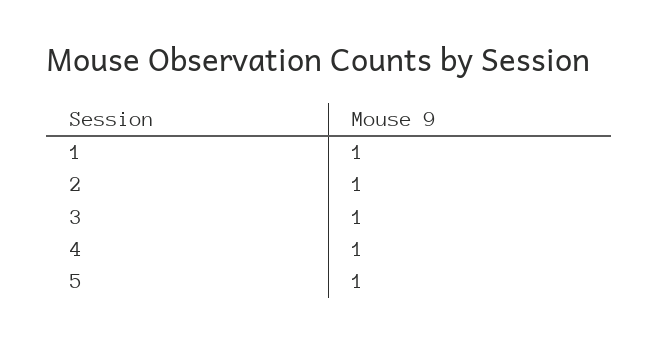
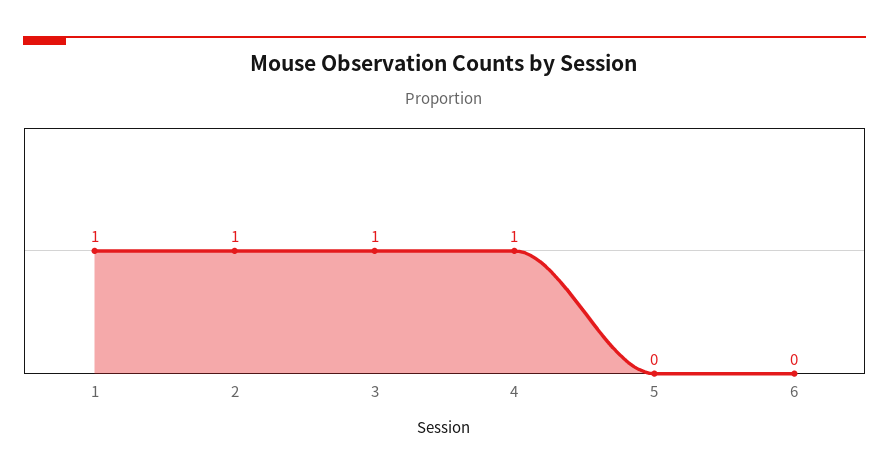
  {
    "1": 1,
    "2": 1,
    "3": 1,
    "4": 1,
-   "5": 1
+   "5": 0,
+   "6": 0
  }

